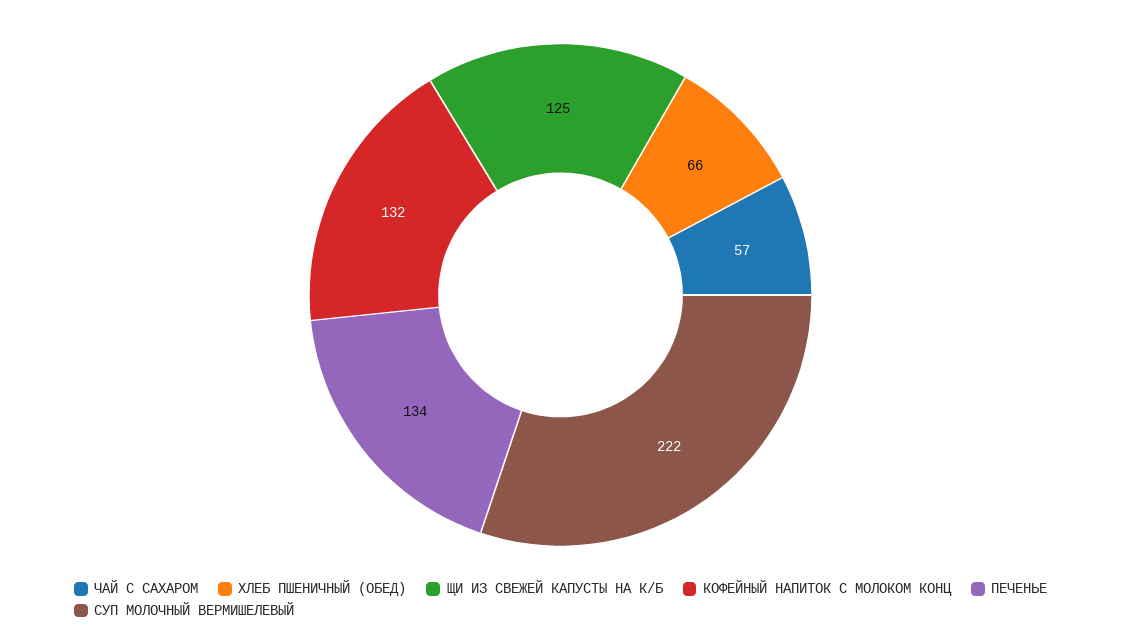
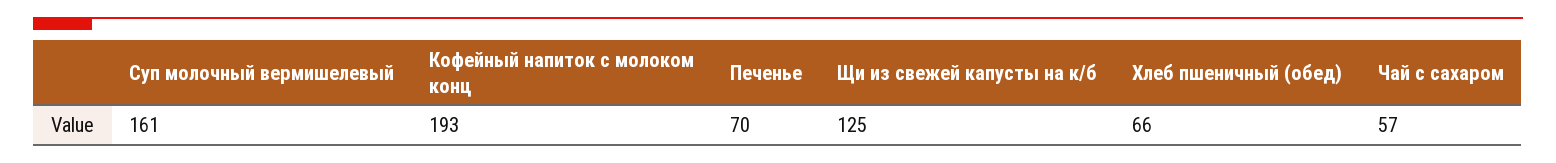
  {
    "ЧАЙ С САХАРОМ": 57,
    "ХЛЕБ ПШЕНИЧНЫЙ (ОБЕД)": 66,
    "ЩИ ИЗ СВЕЖЕЙ КАПУСТЫ НА К/Б": 125,
-   "КОФЕЙНЫЙ НАПИТОК С МОЛОКОМ КОНЦ": 132,
+   "КОФЕЙНЫЙ НАПИТОК С МОЛОКОМ КОНЦ": 193,
-   "ПЕЧЕНЬЕ": 134,
+   "ПЕЧЕНЬЕ": 70,
-   "СУП МОЛОЧНЫЙ ВЕРМИШЕЛЕВЫЙ": 222
+   "СУП МОЛОЧНЫЙ ВЕРМИШЕЛЕВЫЙ": 161
  }

